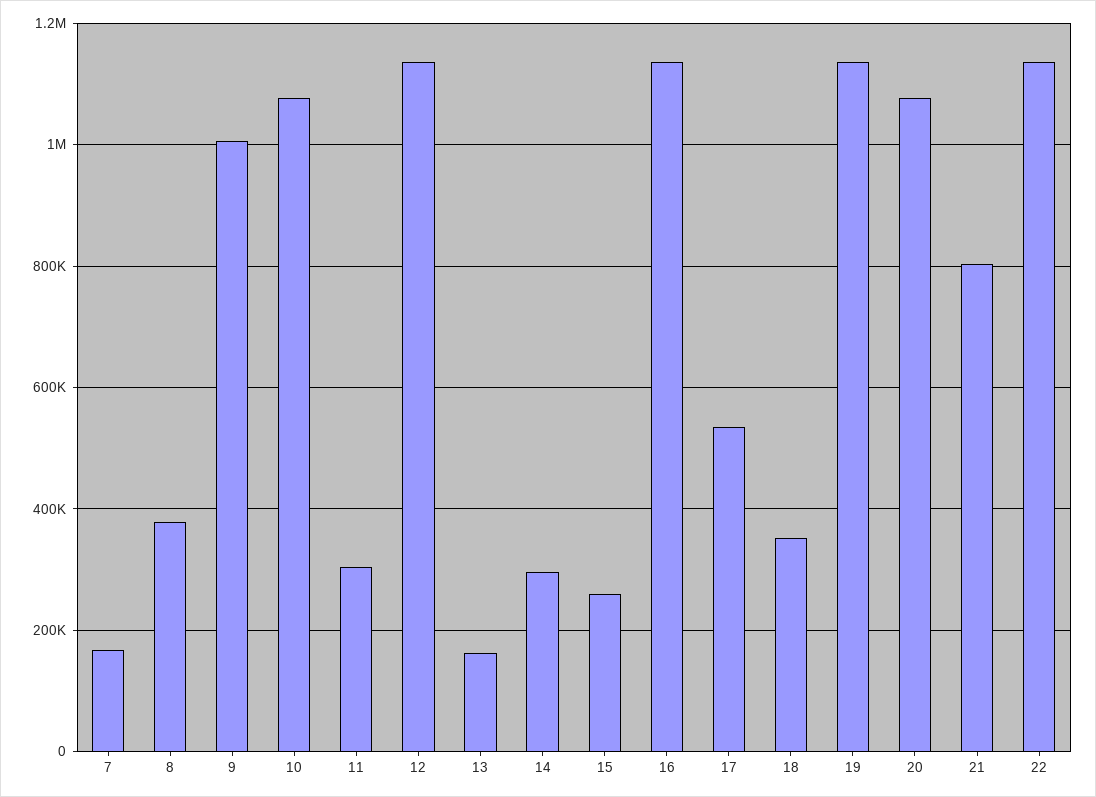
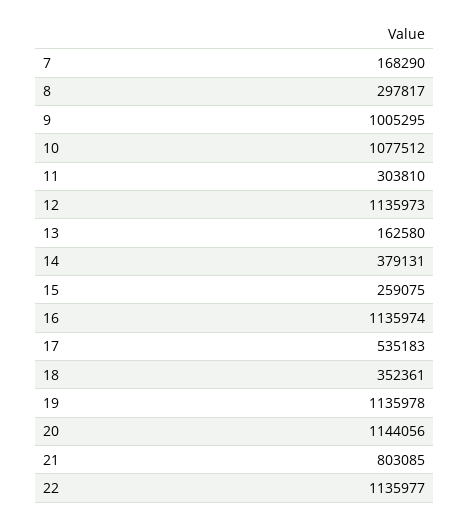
  {
    "7": 168290,
-   "8": 380000,
+   "8": 297817,
    "9": 1005295,
    "10": 1077512,
    "11": 303810,
    "12": 1135973,
    "13": 162580,
-   "14": 300000,
+   "14": 379131,
    "15": 259075,
    "16": 1135974,
    "17": 535183,
    "18": 352361,
    "19": 1135978,
-   "20": 1080000,
+   "20": 1144056,
    "21": 803085,
    "22": 1135977
  }

